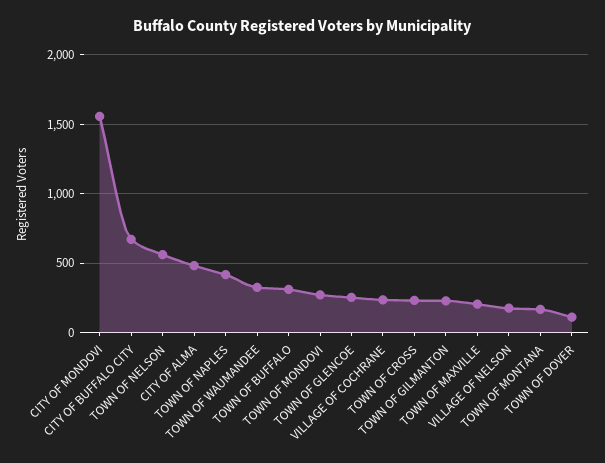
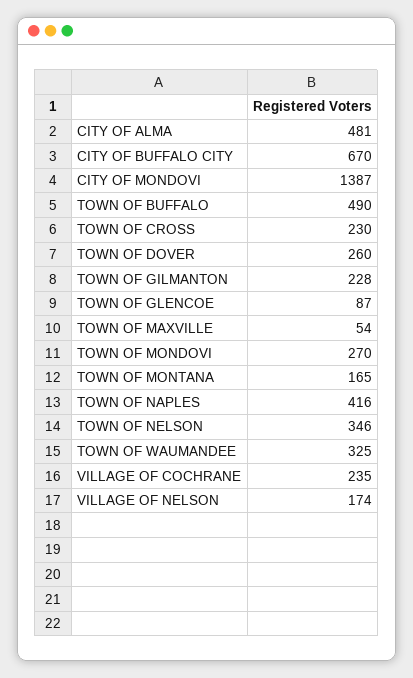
  {
-   "CITY OF MONDOVI": 1550,
+   "CITY OF MONDOVI": 1387,
    "CITY OF BUFFALO CITY": 670,
-   "TOWN OF NELSON": 550,
+   "TOWN OF NELSON": 346,
    "CITY OF ALMA": 481,
    "TOWN OF NAPLES": 416,
    "TOWN OF WAUMANDEE": 325,
-   "TOWN OF BUFFALO": 300,
+   "TOWN OF BUFFALO": 490,
    "TOWN OF MONDOVI": 270,
-   "TOWN OF GLENCOE": 250,
+   "TOWN OF GLENCOE": 87,
    "VILLAGE OF COCHRANE": 235,
    "TOWN OF CROSS": 230,
    "TOWN OF GILMANTON": 228,
-   "TOWN OF MAXVILLE": 200,
+   "TOWN OF MAXVILLE": 54,
    "VILLAGE OF NELSON": 174,
    "TOWN OF MONTANA": 165,
-   "TOWN OF DOVER": 100
+   "TOWN OF DOVER": 260
  }

